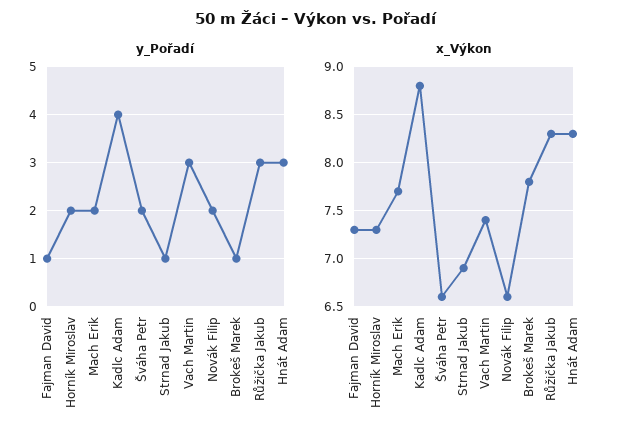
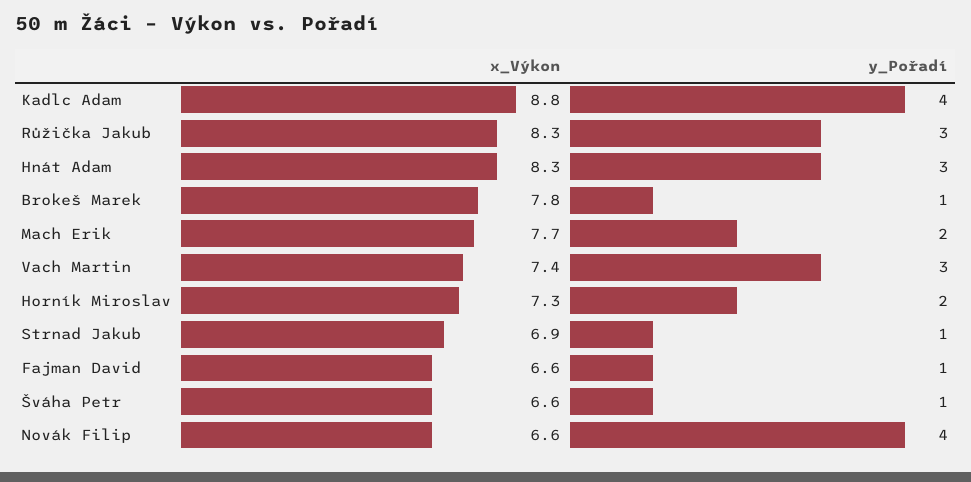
  {
    "y_Pořadí": {
      "Fajman David": 1,
      "Horník Miroslav": 2,
      "Mach Erik": 2,
      "Kadlc Adam": 4,
-     "Šváha Petr": 2,
+     "Šváha Petr": 1,
      "Strnad Jakub": 1,
      "Vach Martin": 3,
-     "Novák Filip": 2,
+     "Novák Filip": 4,
      "Brokeš Marek": 1,
      "Růžička Jakub": 3,
      "Hnát Adam": 3
    },
    "x_Výkon": {
-     "Fajman David": 7.3,
+     "Fajman David": 6.6,
      "Horník Miroslav": 7.3,
      "Mach Erik": 7.7,
      "Kadlc Adam": 8.8,
      "Šváha Petr": 6.6,
      "Strnad Jakub": 6.9,
      "Vach Martin": 7.4,
      "Novák Filip": 6.6,
      "Brokeš Marek": 7.8,
      "Růžička Jakub": 8.3,
      "Hnát Adam": 8.3
    }
  }

